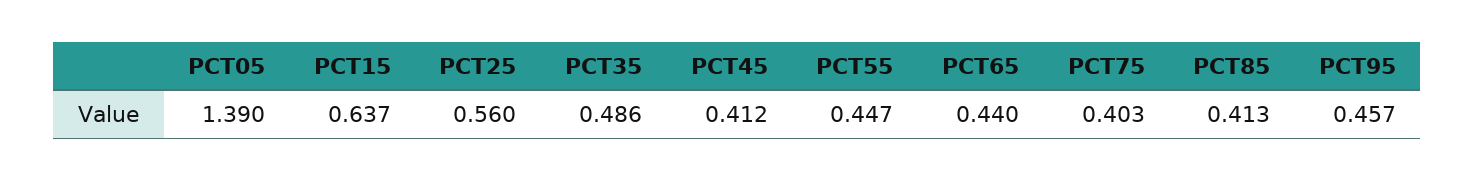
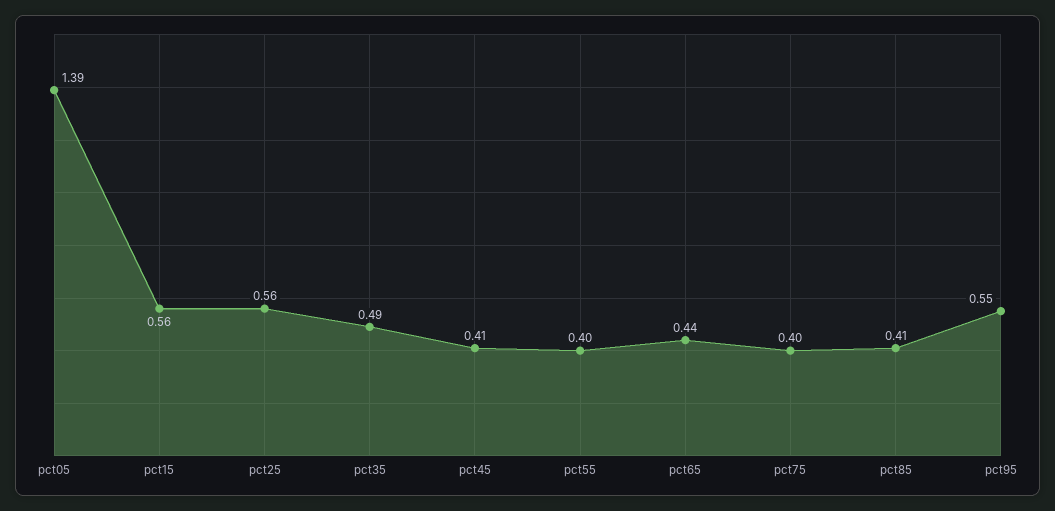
  {
    "PCT05": 1.39,
-   "PCT15": 0.637,
+   "PCT15": 0.56,
    "PCT25": 0.56,
    "PCT35": 0.486,
    "PCT45": 0.412,
-   "PCT55": 0.447,
+   "PCT55": 0.4,
    "PCT65": 0.44,
    "PCT75": 0.403,
    "PCT85": 0.413,
-   "PCT95": 0.457
+   "PCT95": 0.55
  }

